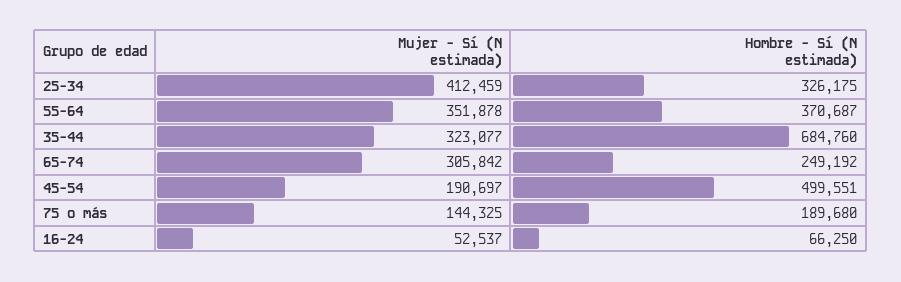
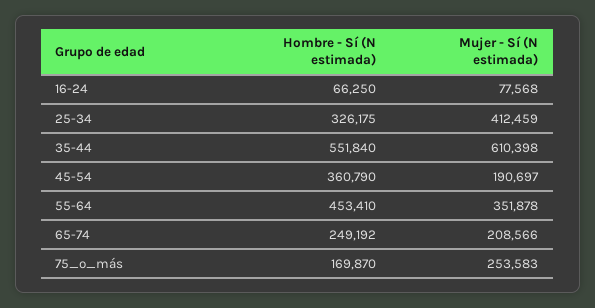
  {
    "Mujer - Sí (N estimada)": {
      "25-34": 412459,
      "55-64": 351878,
-     "35-44": 323077,
+     "35-44": 610398,
-     "65-74": 305842,
+     "65-74": 208566,
      "45-54": 190697,
-     "75 o más": 144325,
+     "75 o más": 253583,
-     "16-24": 52537
+     "16-24": 77568
    },
    "Hombre - Sí (N estimada)": {
      "25-34": 326175,
-     "55-64": 370687,
+     "55-64": 453410,
-     "35-44": 684760,
+     "35-44": 551840,
      "65-74": 249192,
-     "45-54": 499551,
+     "45-54": 360790,
-     "75 o más": 189680,
+     "75 o más": 169870,
      "16-24": 66250
    }
  }

